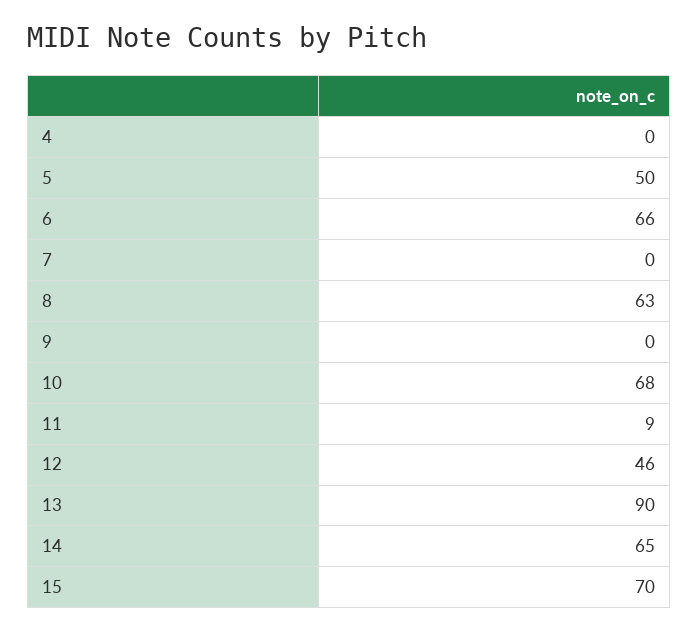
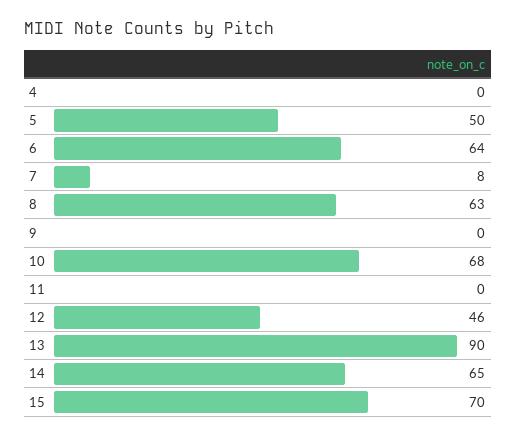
  {
    "4": 0,
    "5": 50,
-   "6": 66,
+   "6": 64,
-   "7": 0,
+   "7": 8,
    "8": 63,
    "9": 0,
    "10": 68,
-   "11": 9,
+   "11": 0,
    "12": 46,
    "13": 90,
    "14": 65,
    "15": 70
  }

